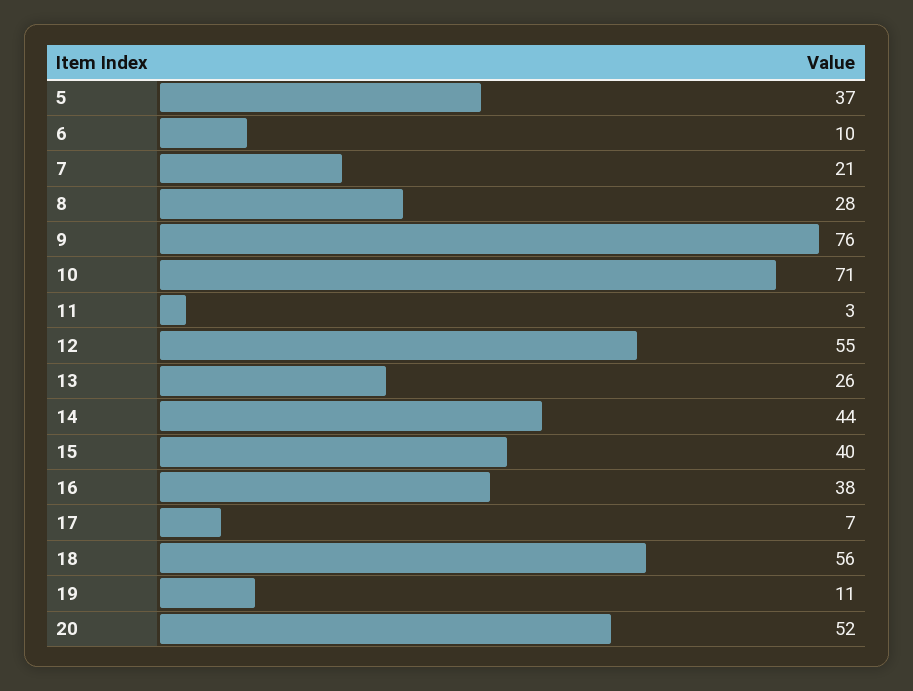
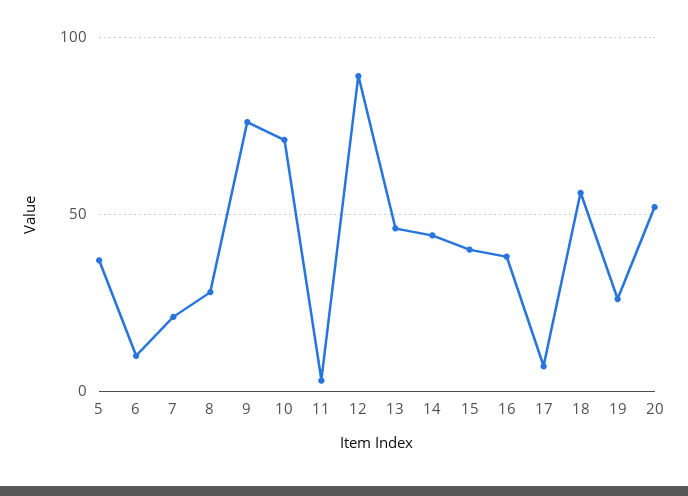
  {
    "5": 37,
    "6": 10,
    "7": 21,
    "8": 28,
    "9": 76,
    "10": 71,
    "11": 3,
-   "12": 55,
+   "12": 90,
-   "13": 26,
+   "13": 45,
    "14": 44,
    "15": 40,
    "16": 38,
    "17": 7,
    "18": 56,
-   "19": 11,
+   "19": 25,
    "20": 52
  }

